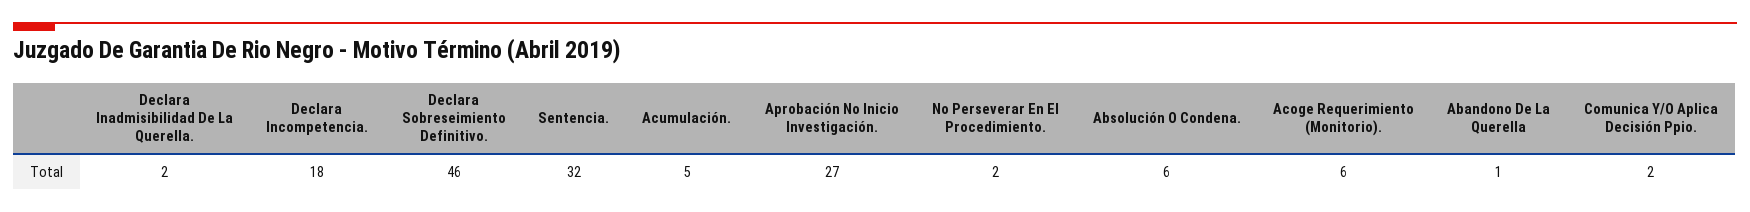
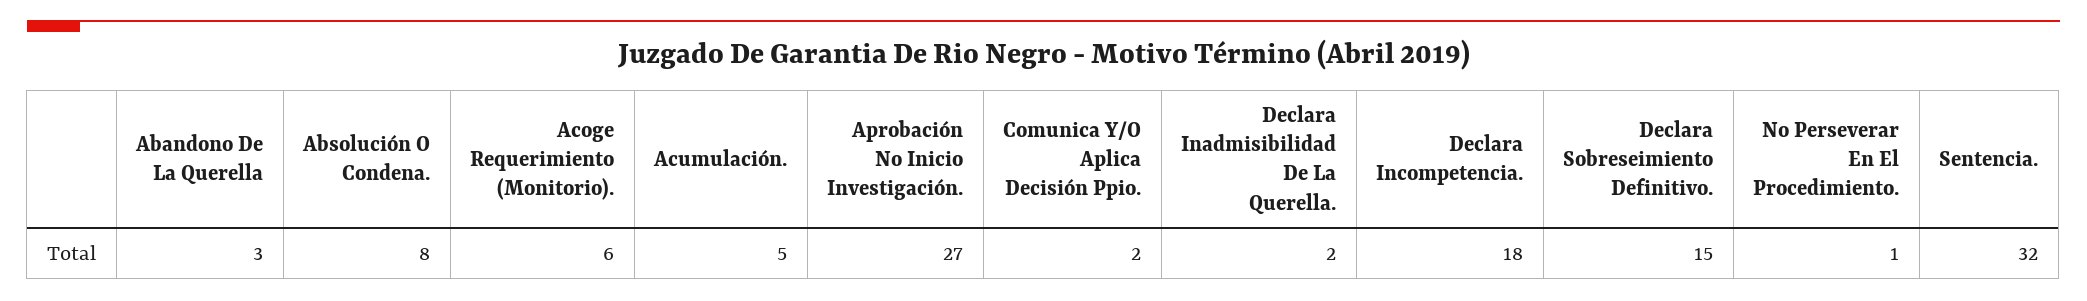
  {
    "Declara Inadmisibilidad De La Querella.": 2,
    "Declara Incompetencia.": 18,
-   "Declara Sobreseimiento Definitivo.": 46,
+   "Declara Sobreseimiento Definitivo.": 15,
    "Sentencia.": 32,
    "Acumulación.": 5,
    "Aprobación No Inicio Investigación.": 27,
-   "No Perseverar En El Procedimiento.": 2,
+   "No Perseverar En El Procedimiento.": 1,
-   "Absolución O Condena.": 6,
+   "Absolución O Condena.": 8,
    "Acoge Requerimiento (Monitorio).": 6,
-   "Abandono De La Querella": 1,
+   "Abandono De La Querella": 3,
    "Comunica Y/O Aplica Decisión Ppio.": 2
  }

